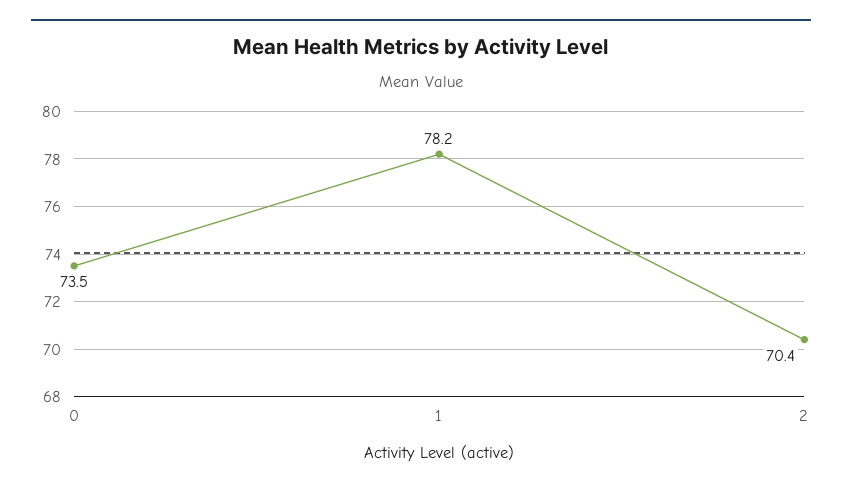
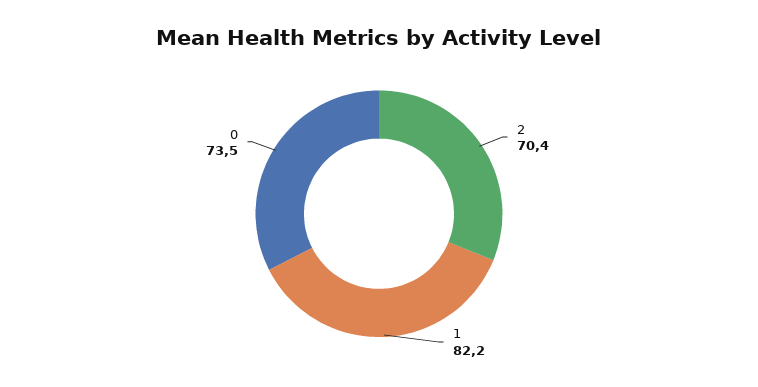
  {
    "0": 73.5,
-   "1": 78.2,
+   "1": 82.2,
    "2": 70.4
  }

